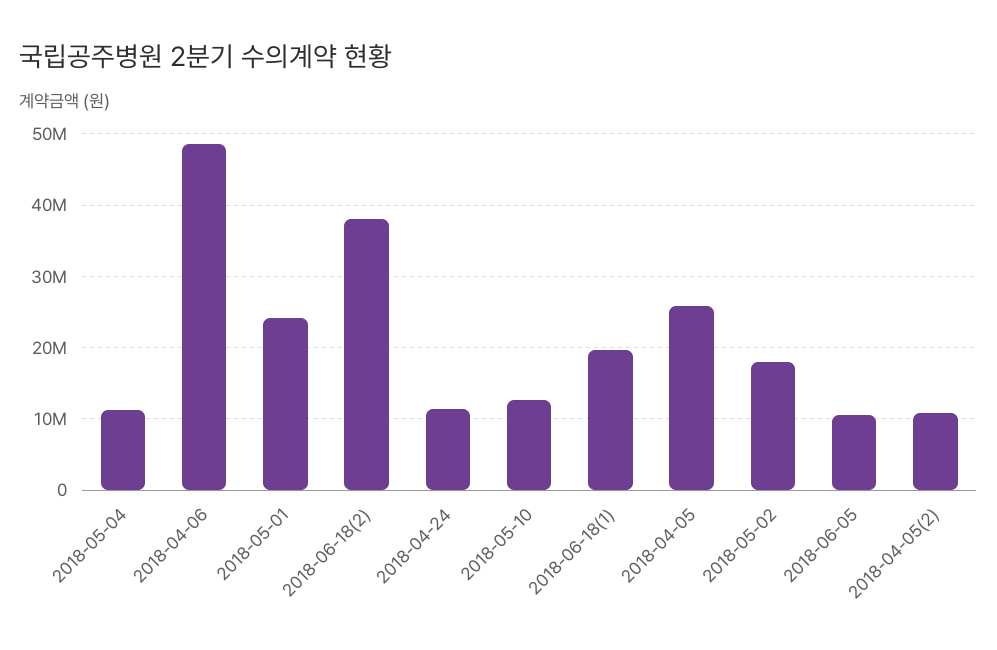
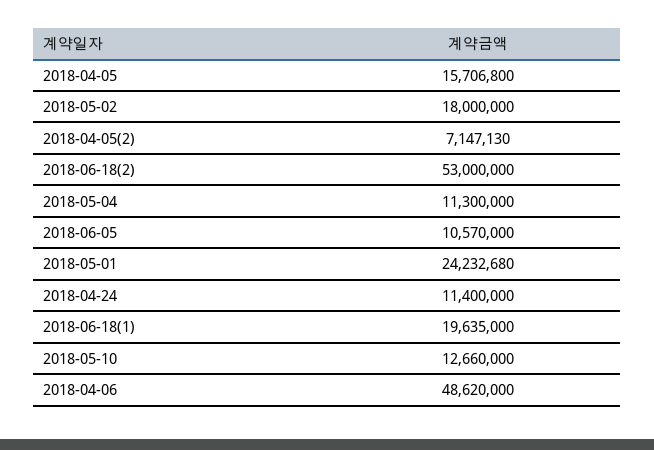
  {
    "2018-05-04": 11300000,
    "2018-04-06": 48620000,
    "2018-05-01": 24232680,
-   "2018-06-18(2)": 38000000,
+   "2018-06-18(2)": 53000000,
    "2018-04-24": 11400000,
    "2018-05-10": 12660000,
    "2018-06-18(1)": 19635000,
-   "2018-04-05": 26000000,
+   "2018-04-05": 15706800,
    "2018-05-02": 18000000,
    "2018-06-05": 10570000,
-   "2018-04-05(2)": 11000000
+   "2018-04-05(2)": 7147130
  }

